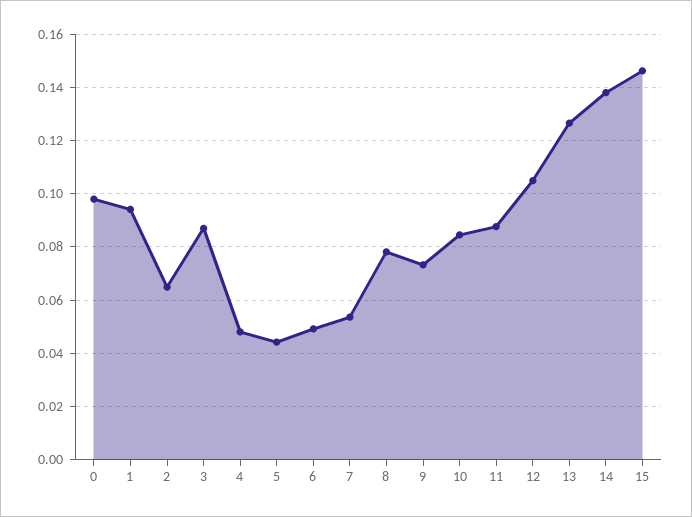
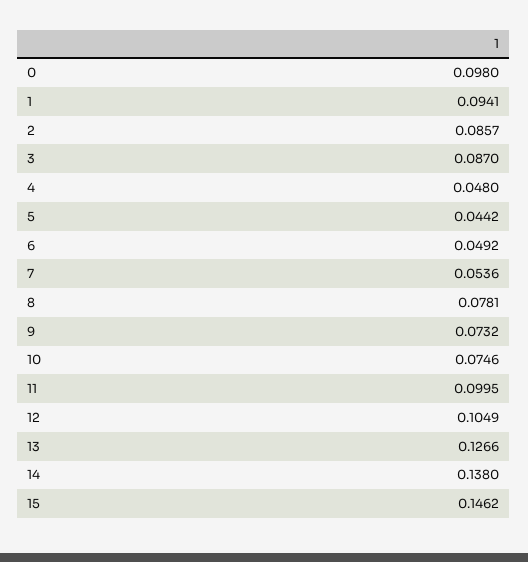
  {
    "0": 0.098,
    "1": 0.0941,
-   "2": 0.065,
+   "2": 0.0857,
    "3": 0.087,
    "4": 0.048,
    "5": 0.0442,
    "6": 0.0492,
    "7": 0.0536,
    "8": 0.0781,
    "9": 0.0732,
-   "10": 0.085,
+   "10": 0.0746,
-   "11": 0.0875,
+   "11": 0.0995,
    "12": 0.1049,
    "13": 0.1266,
    "14": 0.138,
    "15": 0.1462
  }

